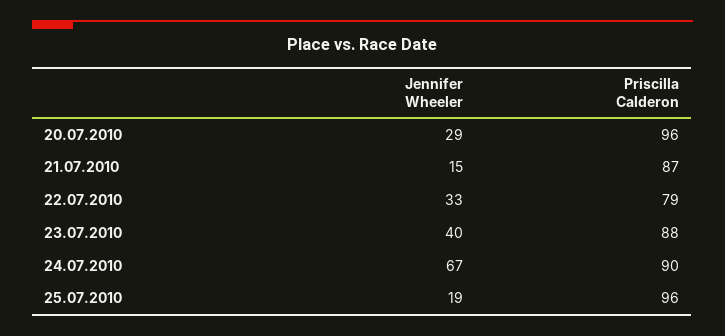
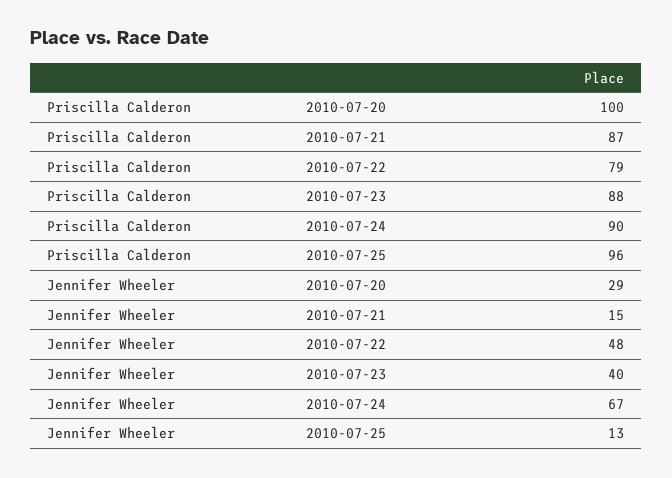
  {
    "Jennifer Wheeler": {
      "20.07.2010": 29,
      "21.07.2010": 15,
-     "22.07.2010": 33,
+     "22.07.2010": 48,
      "23.07.2010": 40,
      "24.07.2010": 67,
-     "25.07.2010": 19
+     "25.07.2010": 13
    },
    "Priscilla Calderon": {
-     "20.07.2010": 96,
+     "20.07.2010": 100,
      "21.07.2010": 87,
      "22.07.2010": 79,
      "23.07.2010": 88,
      "24.07.2010": 90,
      "25.07.2010": 96
    }
  }

